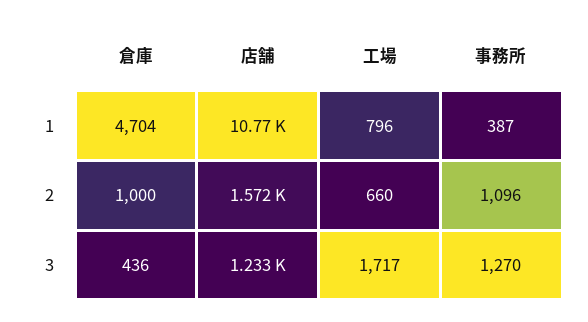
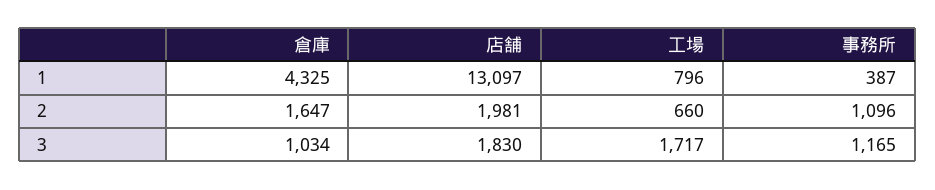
  {
    "倉庫": {
-     "1": 4704,
+     "1": 4325,
-     "2": 1000,
+     "2": 1647,
-     "3": 436
+     "3": 1034
    },
    "店舗": {
-     "1": 10770,
+     "1": 13097,
-     "2": 1572,
+     "2": 1981,
-     "3": 1233
+     "3": 1830
    },
    "工場": {
      "1": 796,
      "2": 660,
      "3": 1717
    },
    "事務所": {
      "1": 387,
      "2": 1096,
-     "3": 1270
+     "3": 1165
    }
  }

